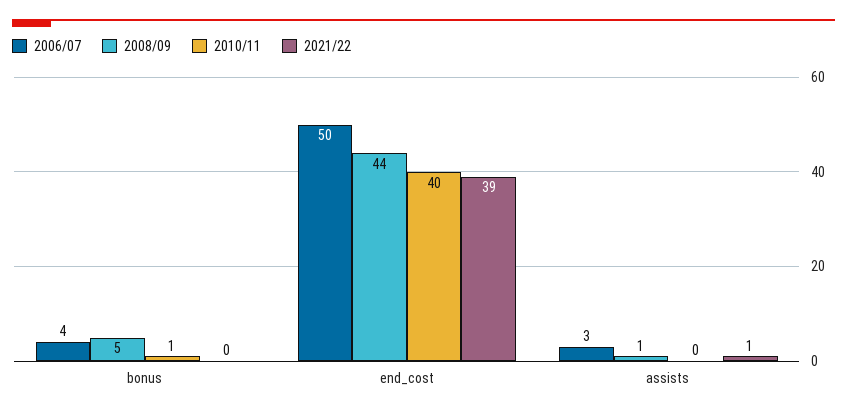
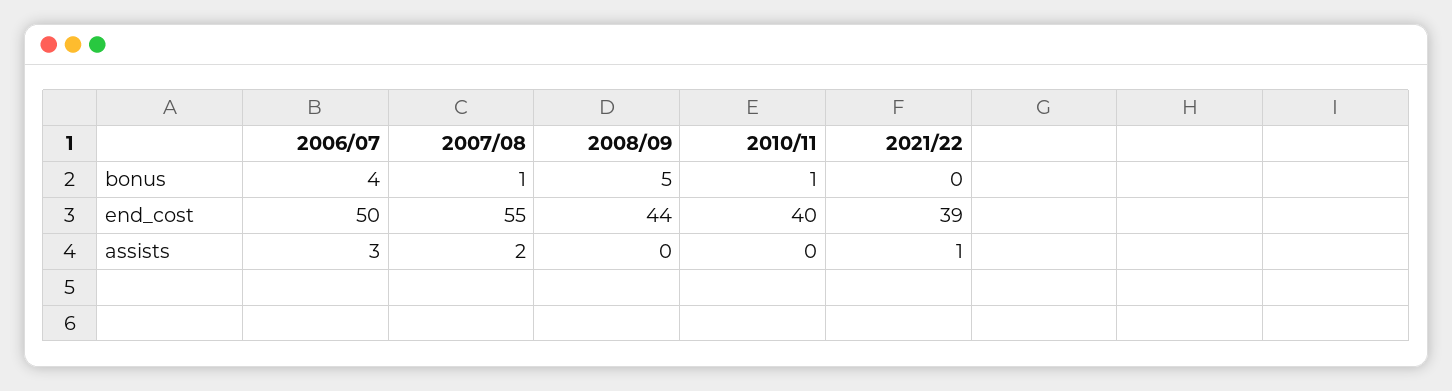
  {
    "2006/07": {
      "bonus": 4,
      "end_cost": 50,
      "assists": 3
    },
    "2008/09": {
      "bonus": 5,
      "end_cost": 44,
-     "assists": 1
+     "assists": 0
    },
    "2010/11": {
      "bonus": 1,
      "end_cost": 40,
      "assists": 0
    },
    "2021/22": {
      "bonus": 0,
      "end_cost": 39,
      "assists": 1
-   }
+   },
+   "2007/08": {
+     "bonus": 1,
+     "end_cost": 55,
+     "assists": 2
+   }
  }

